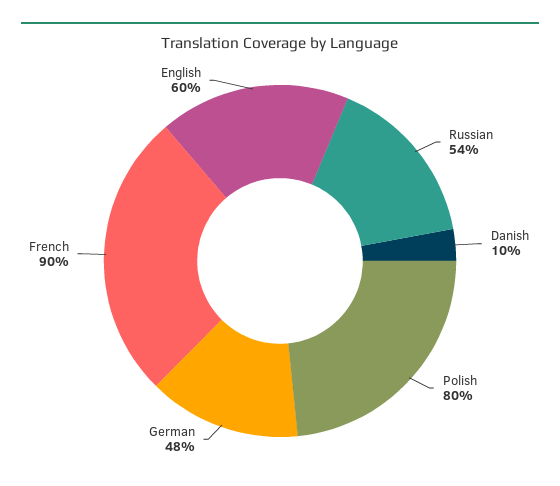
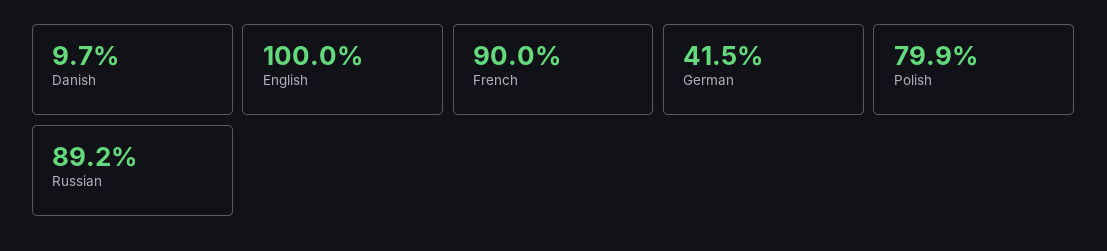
  {
-   "Russian": 54,
+   "Russian": 89.2,
    "Danish": 9.7,
    "Polish": 79.9,
-   "German": 48,
+   "German": 41.5,
    "French": 90,
-   "English": 60
+   "English": 100
  }

